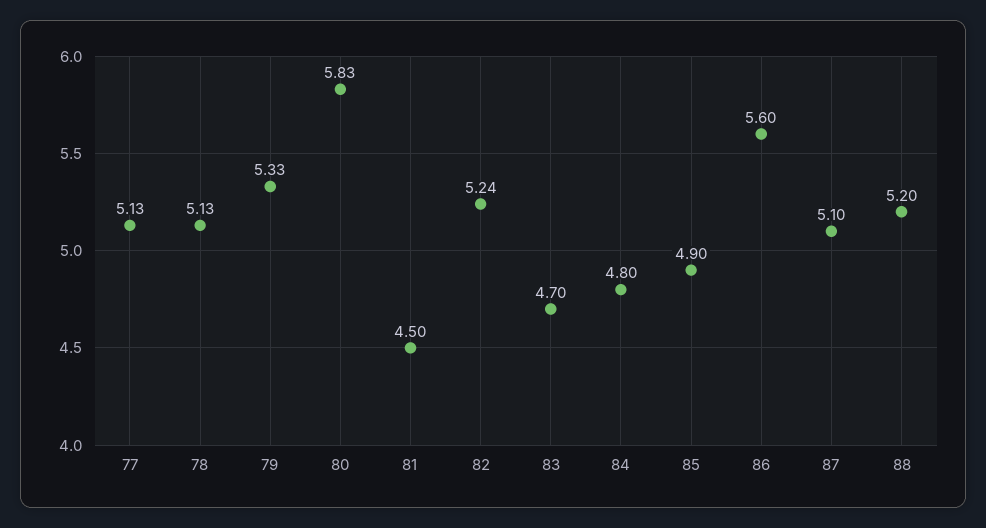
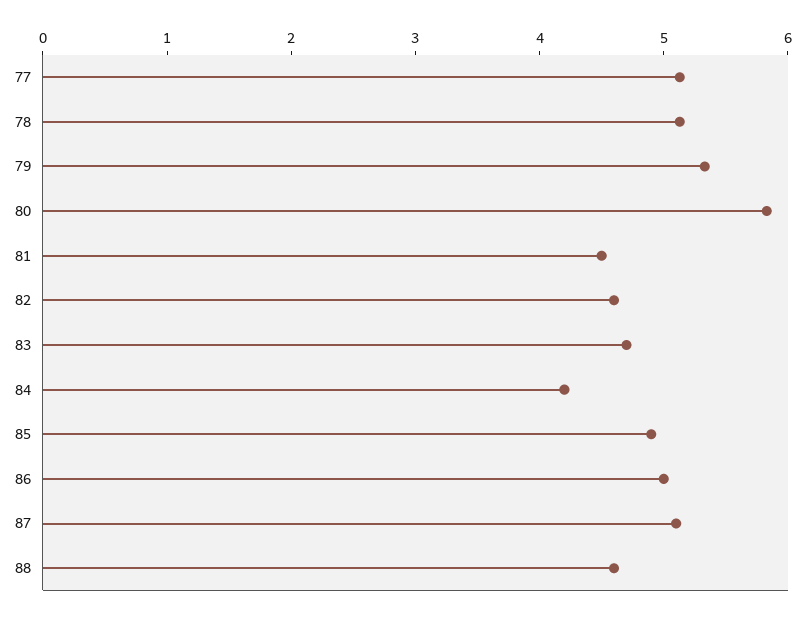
  {
    "77": 5.13,
    "78": 5.13,
    "79": 5.33,
    "80": 5.83,
    "81": 4.5,
-   "82": 5.24,
+   "82": 4.6,
    "83": 4.7,
-   "84": 4.8,
+   "84": 4.2,
    "85": 4.9,
-   "86": 5.6,
+   "86": 5,
    "87": 5.1,
-   "88": 5.2
+   "88": 4.6
  }

